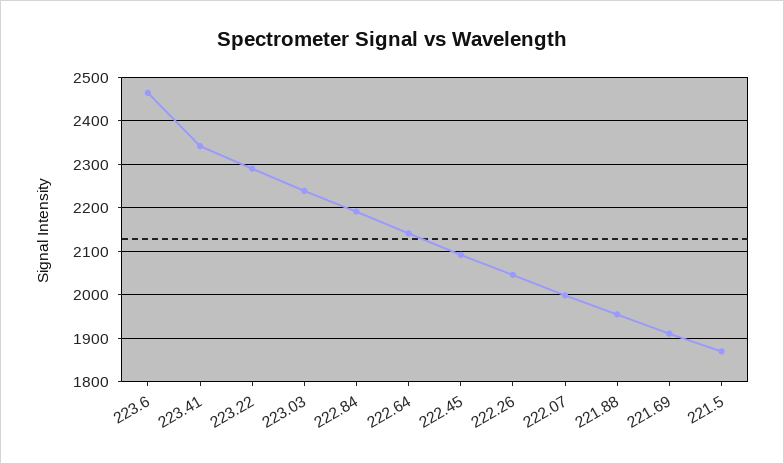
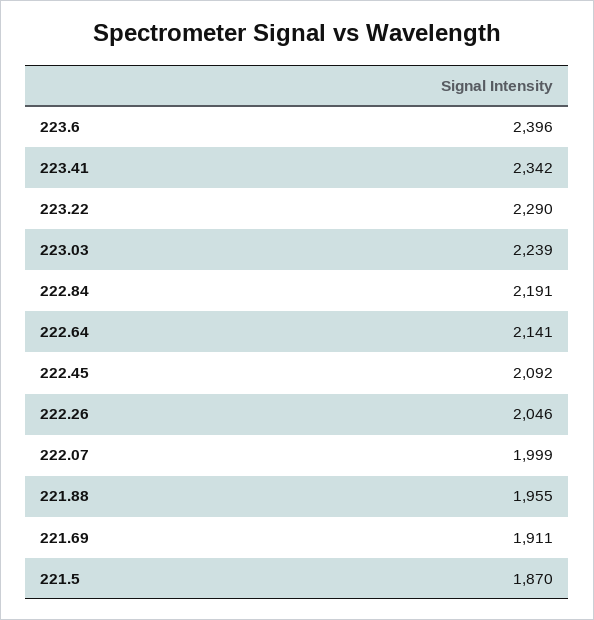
  {
-   "223.6": 2460,
+   "223.6": 2396,
    "223.41": 2342,
    "223.22": 2290,
    "223.03": 2239,
    "222.84": 2191,
    "222.64": 2141,
    "222.45": 2092,
    "222.26": 2046,
    "222.07": 1999,
    "221.88": 1955,
    "221.69": 1911,
    "221.5": 1870
  }

